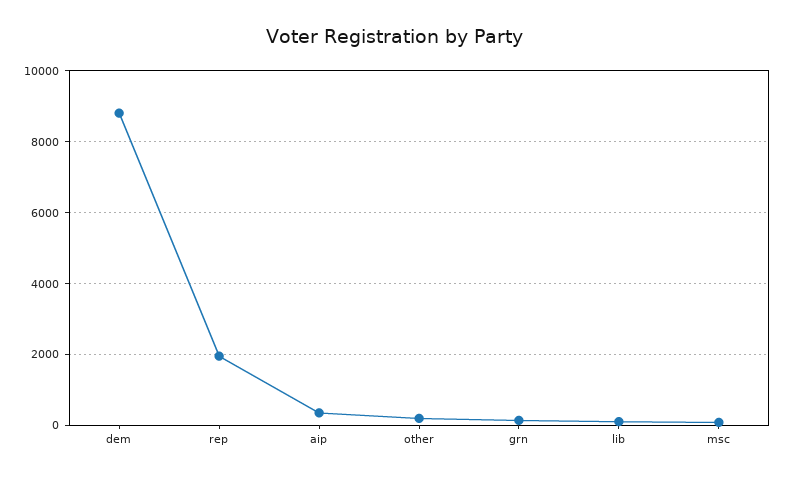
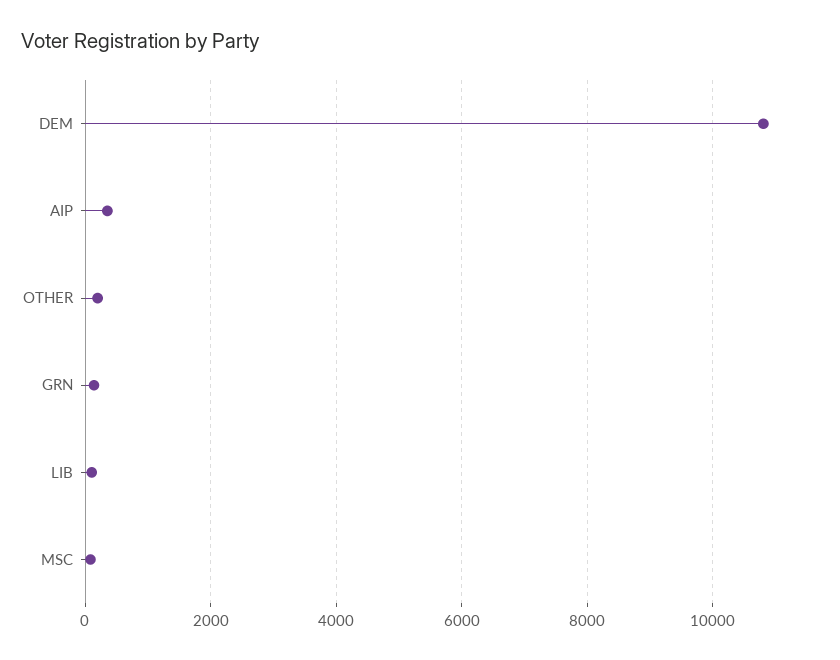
  {
-   "dem": 8800,
+   "dem": 10800,
-   "rep": 2000,
    "aip": 400,
    "other": 200,
    "grn": 200,
    "lib": 200,
    "msc": 0
  }

